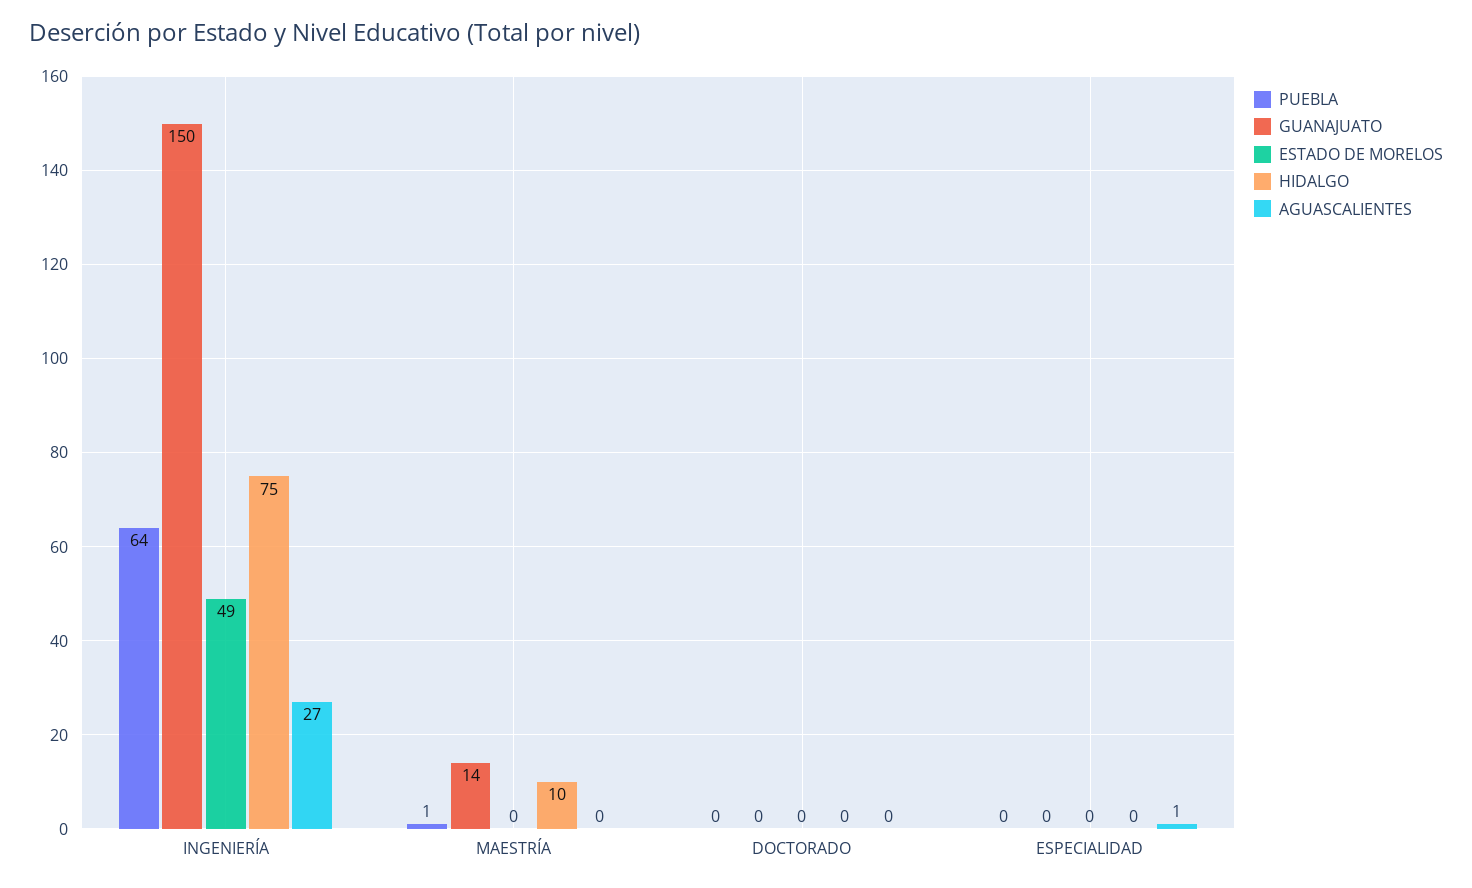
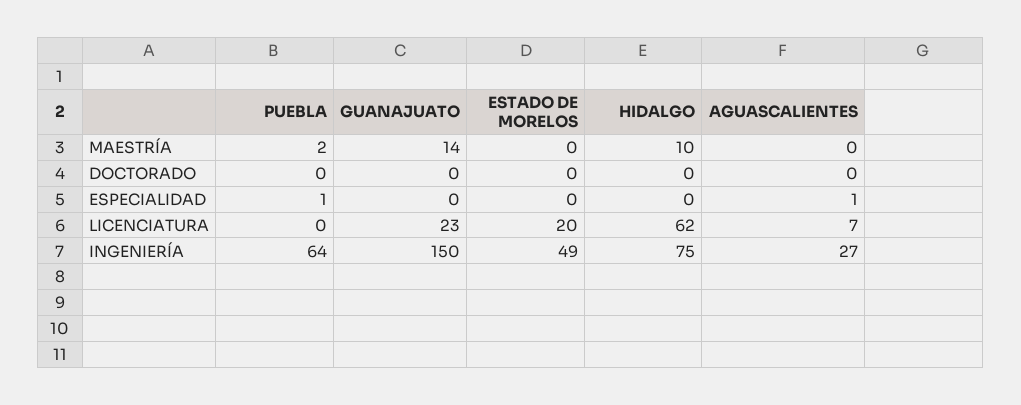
  {
    "PUEBLA": {
      "INGENIERÍA": 64,
-     "MAESTRÍA": 1,
+     "MAESTRÍA": 2,
      "DOCTORADO": 0,
-     "ESPECIALIDAD": 0
+     "ESPECIALIDAD": 1,
+     "LICENCIATURA": 0
    },
    "GUANAJUATO": {
      "INGENIERÍA": 150,
      "MAESTRÍA": 14,
      "DOCTORADO": 0,
-     "ESPECIALIDAD": 0
+     "ESPECIALIDAD": 0,
+     "LICENCIATURA": 23
    },
    "ESTADO DE MORELOS": {
      "INGENIERÍA": 49,
      "MAESTRÍA": 0,
      "DOCTORADO": 0,
-     "ESPECIALIDAD": 0
+     "ESPECIALIDAD": 0,
+     "LICENCIATURA": 20
    },
    "HIDALGO": {
      "INGENIERÍA": 75,
      "MAESTRÍA": 10,
      "DOCTORADO": 0,
-     "ESPECIALIDAD": 0
+     "ESPECIALIDAD": 0,
+     "LICENCIATURA": 62
    },
    "AGUASCALIENTES": {
      "INGENIERÍA": 27,
      "MAESTRÍA": 0,
      "DOCTORADO": 0,
-     "ESPECIALIDAD": 1
+     "ESPECIALIDAD": 1,
+     "LICENCIATURA": 7
    }
  }

